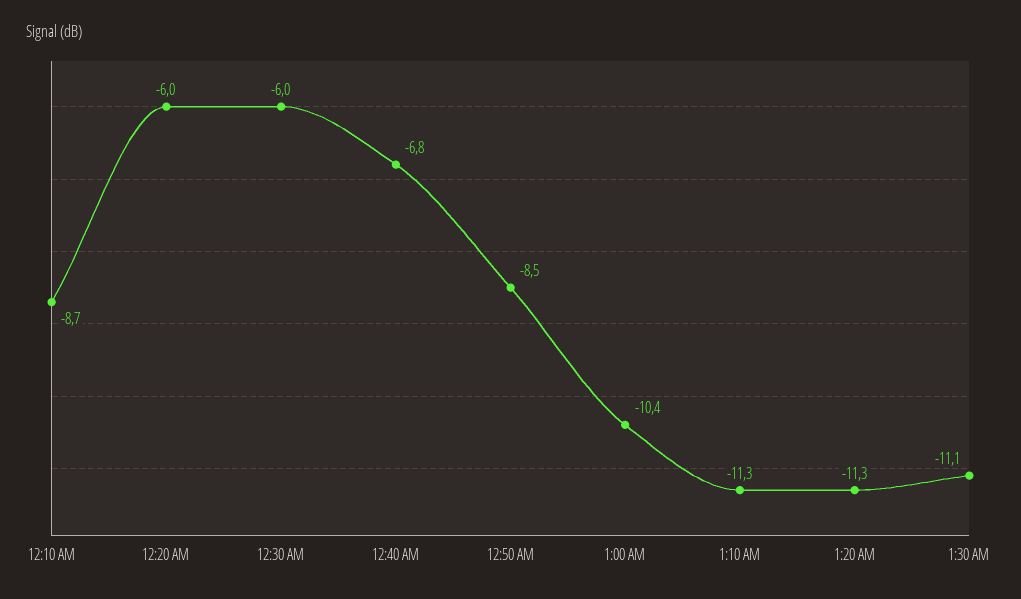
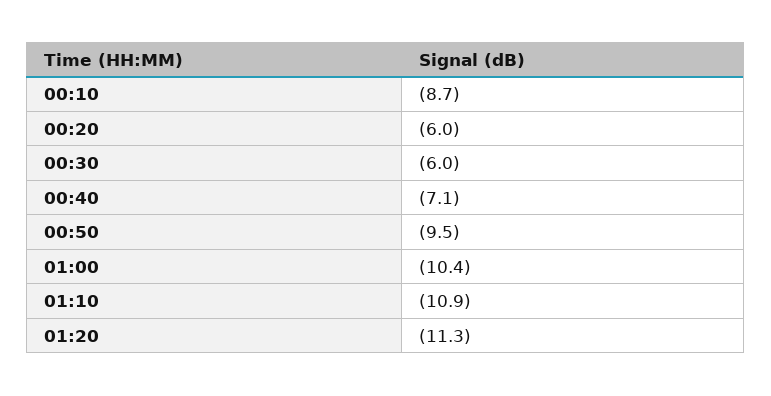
  {
    "12:10 AM": -8.7,
    "12:20 AM": -6,
    "12:30 AM": -6,
-   "12:40 AM": -6.8,
+   "12:40 AM": -7.1,
-   "12:50 AM": -8.5,
+   "12:50 AM": -9.5,
    "1:00 AM": -10.4,
-   "1:10 AM": -11.3,
+   "1:10 AM": -10.9,
-   "1:20 AM": -11.3,
+   "1:20 AM": -11.3
-   "1:30 AM": -11.1
  }

